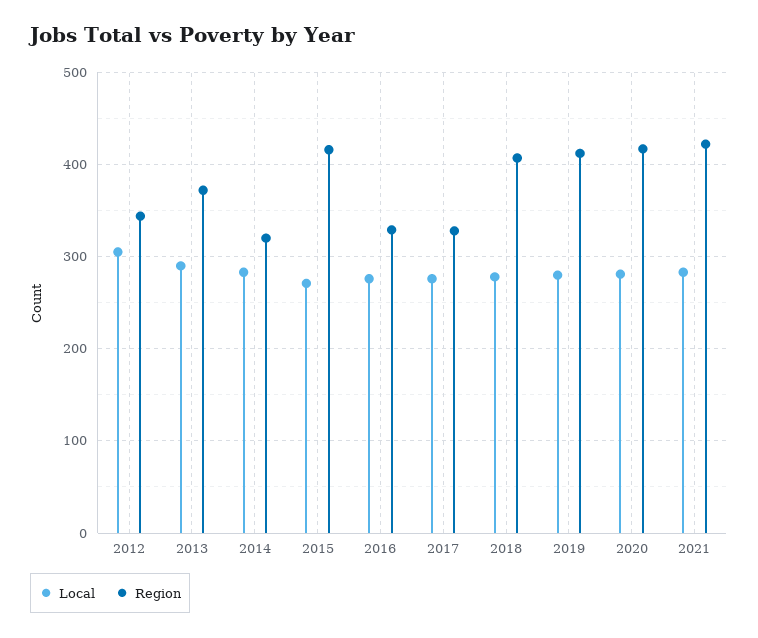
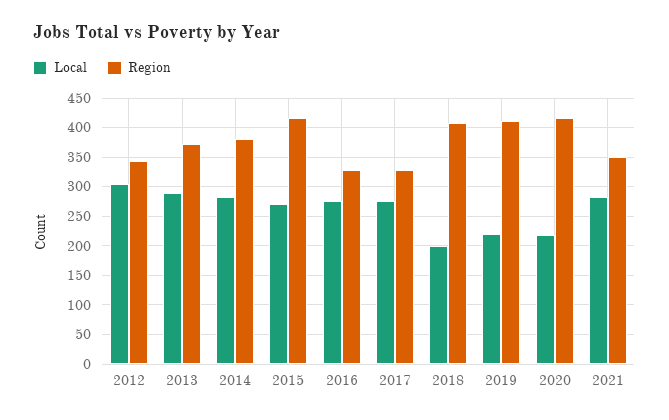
  {
    "Local": {
      "2012": 310,
      "2013": 290,
      "2014": 280,
      "2015": 270,
      "2016": 280,
      "2017": 280,
-     "2018": 280,
+     "2018": 200,
-     "2019": 280,
+     "2019": 225,
-     "2020": 280,
+     "2020": 225,
      "2021": 280
    },
    "Region": {
      "2012": 340,
      "2013": 370,
-     "2014": 320,
+     "2014": 375,
      "2015": 420,
      "2016": 330,
      "2017": 330,
      "2018": 410,
      "2019": 410,
      "2020": 420,
-     "2021": 420
+     "2021": 350
    }
  }

